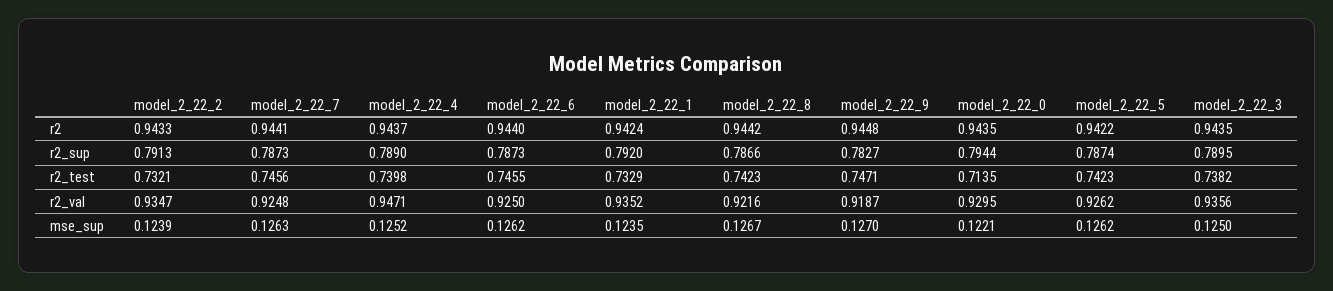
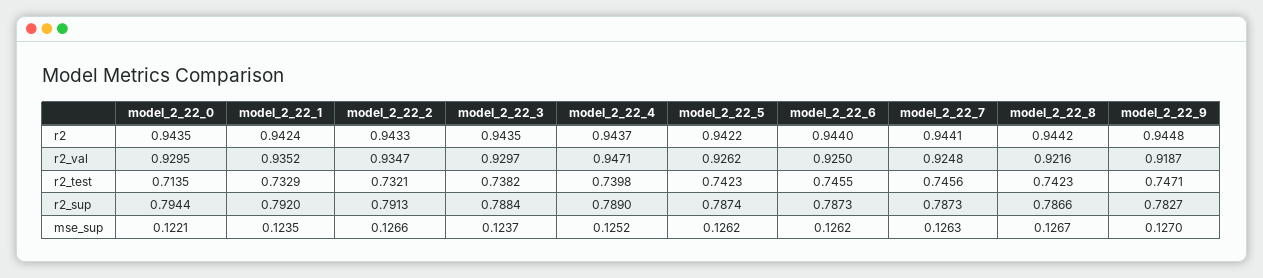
  {
    "model_2_22_2": {
      "r2": 0.9433,
      "r2_sup": 0.7913,
      "r2_test": 0.7321,
      "r2_val": 0.9347,
-     "mse_sup": 0.1239
+     "mse_sup": 0.1266
    },
    "model_2_22_7": {
      "r2": 0.9441,
      "r2_sup": 0.7873,
      "r2_test": 0.7456,
      "r2_val": 0.9248,
      "mse_sup": 0.1263
    },
    "model_2_22_4": {
      "r2": 0.9437,
      "r2_sup": 0.789,
      "r2_test": 0.7398,
      "r2_val": 0.9471,
      "mse_sup": 0.1252
    },
    "model_2_22_6": {
      "r2": 0.944,
      "r2_sup": 0.7873,
      "r2_test": 0.7455,
      "r2_val": 0.925,
      "mse_sup": 0.1262
    },
    "model_2_22_1": {
      "r2": 0.9424,
      "r2_sup": 0.792,
      "r2_test": 0.7329,
      "r2_val": 0.9352,
      "mse_sup": 0.1235
    },
    "model_2_22_8": {
      "r2": 0.9442,
      "r2_sup": 0.7866,
      "r2_test": 0.7423,
      "r2_val": 0.9216,
      "mse_sup": 0.1267
    },
    "model_2_22_9": {
      "r2": 0.9448,
      "r2_sup": 0.7827,
      "r2_test": 0.7471,
      "r2_val": 0.9187,
      "mse_sup": 0.127
    },
    "model_2_22_0": {
      "r2": 0.9435,
      "r2_sup": 0.7944,
      "r2_test": 0.7135,
      "r2_val": 0.9295,
      "mse_sup": 0.1221
    },
    "model_2_22_5": {
      "r2": 0.9422,
      "r2_sup": 0.7874,
      "r2_test": 0.7423,
      "r2_val": 0.9262,
      "mse_sup": 0.1262
    },
    "model_2_22_3": {
      "r2": 0.9435,
-     "r2_sup": 0.7895,
+     "r2_sup": 0.7884,
      "r2_test": 0.7382,
-     "r2_val": 0.9356,
+     "r2_val": 0.9297,
-     "mse_sup": 0.125
+     "mse_sup": 0.1237
    }
  }

